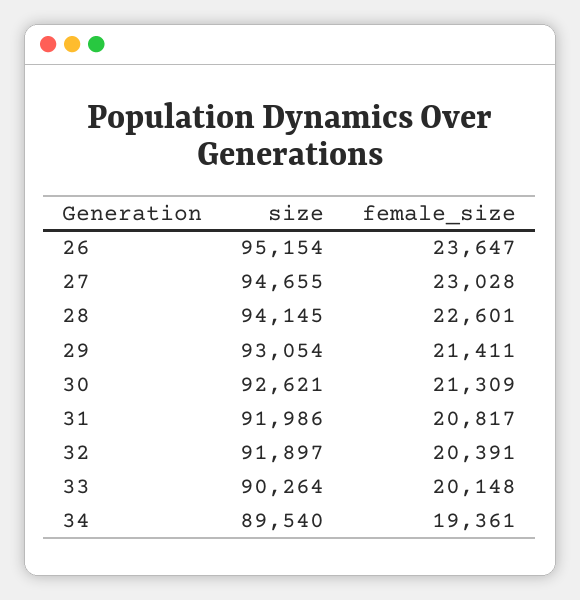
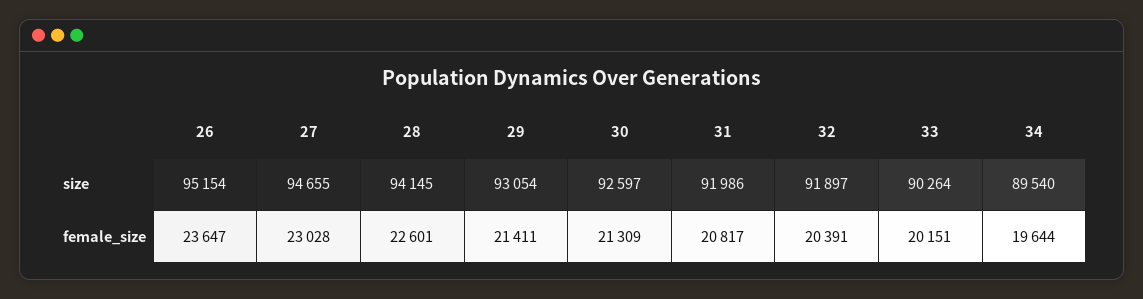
  {
    "size": {
      "26": 95154,
      "27": 94655,
      "28": 94145,
      "29": 93054,
-     "30": 92621,
+     "30": 92597,
      "31": 91986,
      "32": 91897,
      "33": 90264,
      "34": 89540
    },
    "female_size": {
      "26": 23647,
      "27": 23028,
      "28": 22601,
      "29": 21411,
      "30": 21309,
      "31": 20817,
      "32": 20391,
-     "33": 20148,
+     "33": 20151,
-     "34": 19361
+     "34": 19644
    }
  }

